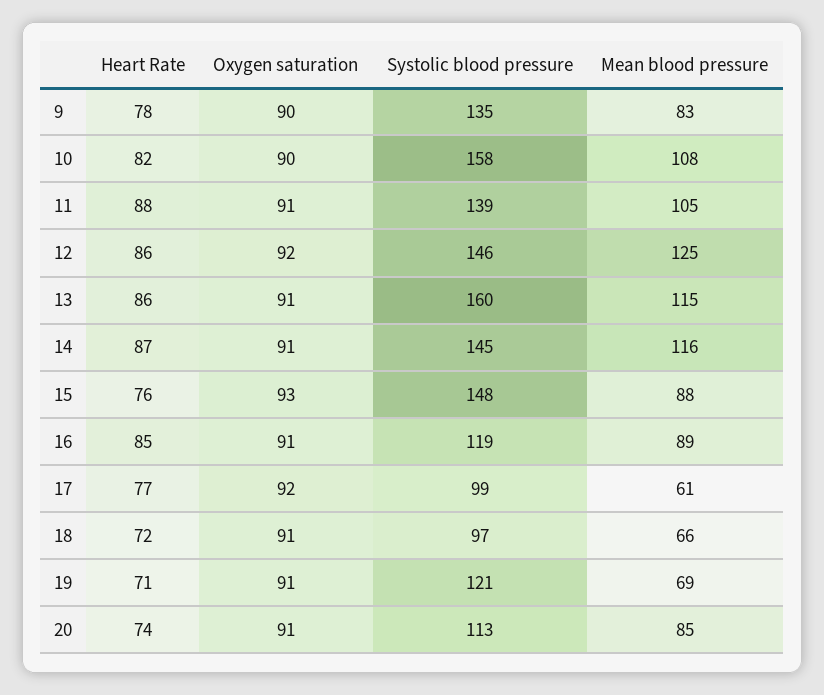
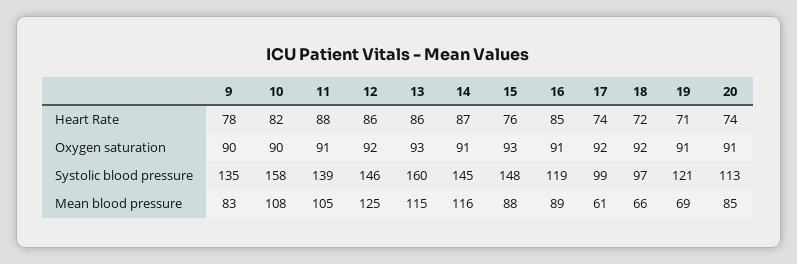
  {
    "Heart Rate": {
      "9": 78,
      "10": 82,
      "11": 88,
      "12": 86,
      "13": 86,
      "14": 87,
      "15": 76,
      "16": 85,
-     "17": 77,
+     "17": 74,
      "18": 72,
      "19": 71,
      "20": 74
    },
    "Oxygen saturation": {
      "9": 90,
      "10": 90,
      "11": 91,
      "12": 92,
-     "13": 91,
+     "13": 93,
      "14": 91,
      "15": 93,
      "16": 91,
      "17": 92,
-     "18": 91,
+     "18": 92,
      "19": 91,
      "20": 91
    },
    "Systolic blood pressure": {
      "9": 135,
      "10": 158,
      "11": 139,
      "12": 146,
      "13": 160,
      "14": 145,
      "15": 148,
      "16": 119,
      "17": 99,
      "18": 97,
      "19": 121,
      "20": 113
    },
    "Mean blood pressure": {
      "9": 83,
      "10": 108,
      "11": 105,
      "12": 125,
      "13": 115,
      "14": 116,
      "15": 88,
      "16": 89,
      "17": 61,
      "18": 66,
      "19": 69,
      "20": 85
    }
  }

